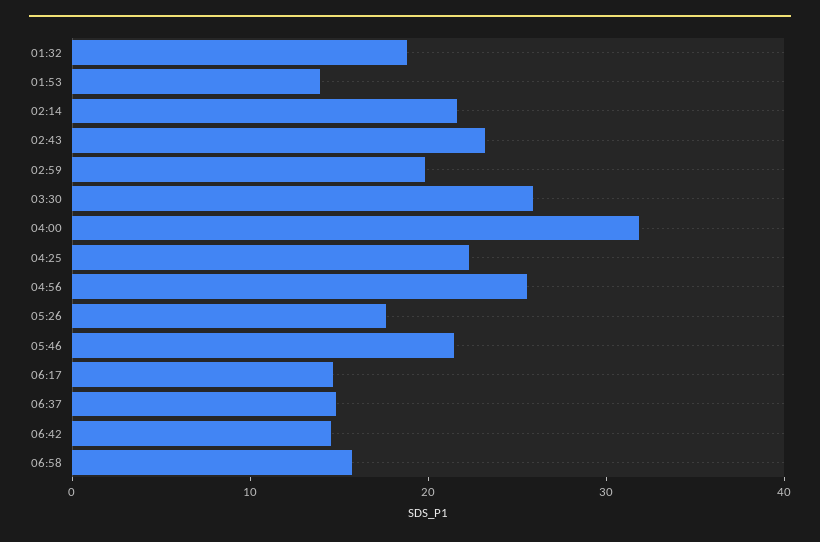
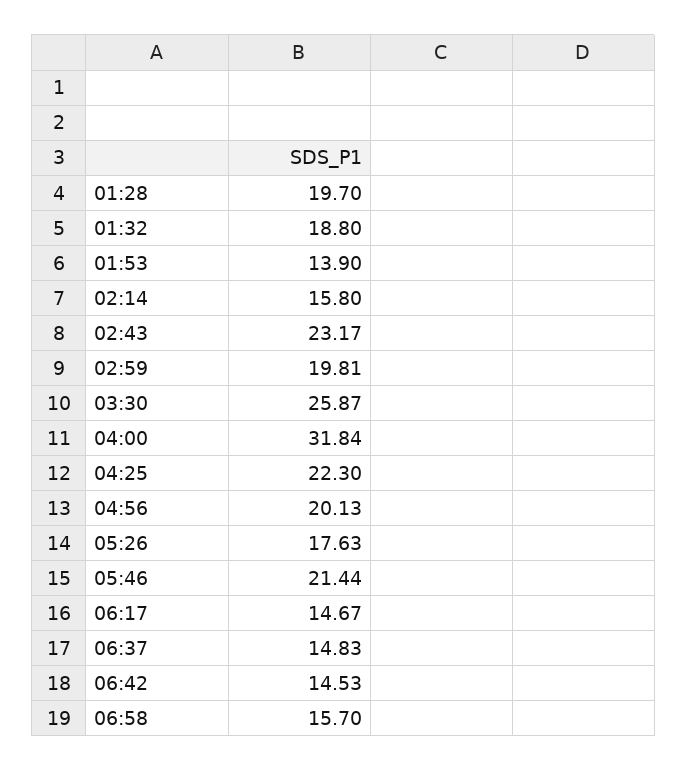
  {
    "01:32": 18.8,
    "01:53": 13.9,
-   "02:14": 22,
+   "02:14": 15.8,
    "02:43": 23.17,
    "02:59": 19.81,
    "03:30": 25.87,
    "04:00": 31.84,
    "04:25": 22.3,
-   "04:56": 26,
+   "04:56": 20.13,
    "05:26": 17.63,
    "05:46": 21.44,
    "06:17": 14.67,
    "06:37": 14.83,
    "06:42": 14.53,
-   "06:58": 15.7
+   "06:58": 15.7,
+   "01:28": 19.7
  }

